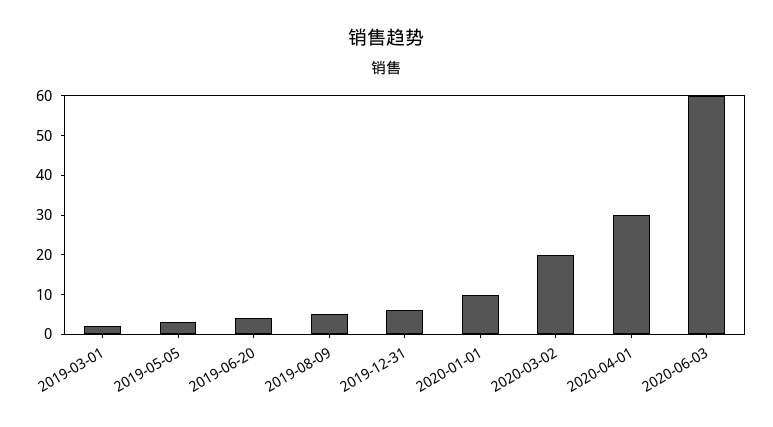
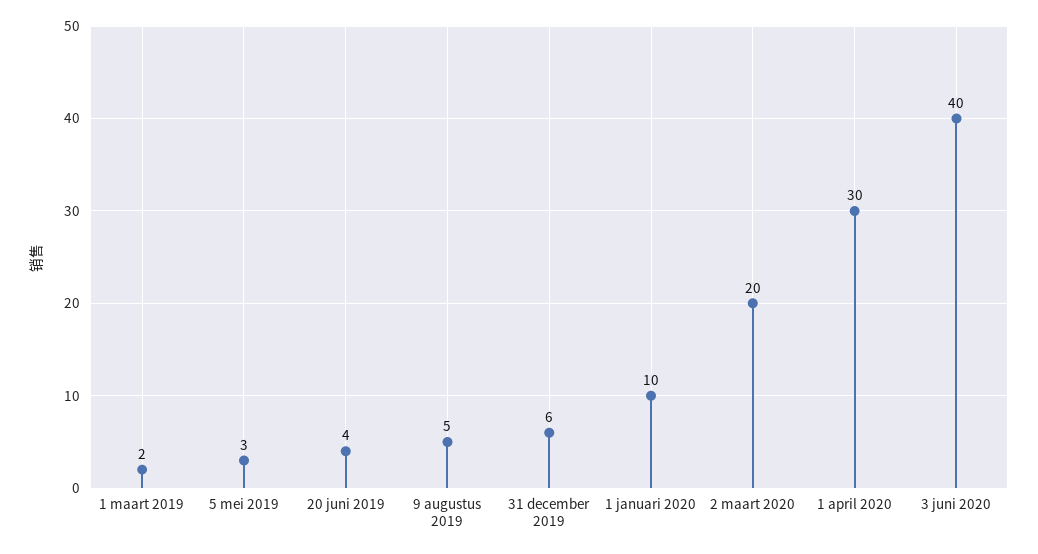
  {
    "2019-03-01": 2,
    "2019-05-05": 3,
    "2019-06-20": 4,
    "2019-08-09": 5,
    "2019-12-31": 6,
    "2020-01-01": 10,
    "2020-03-02": 20,
    "2020-04-01": 30,
-   "2020-06-03": 60
+   "2020-06-03": 40
  }

